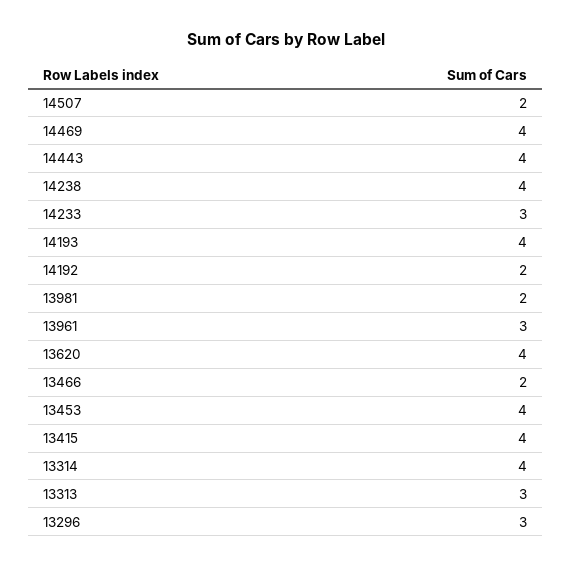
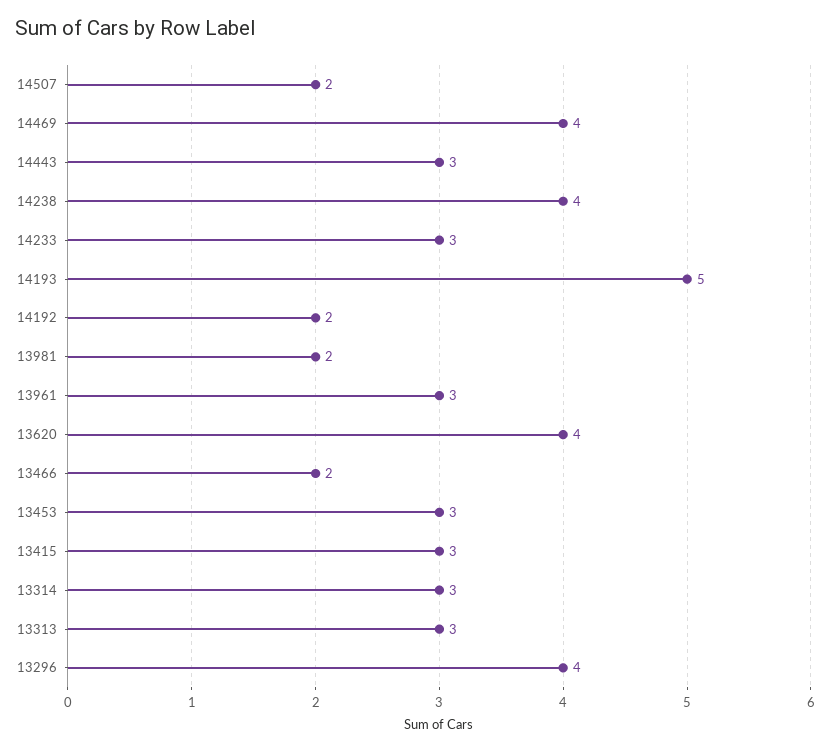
  {
    "14507": 2,
    "14469": 4,
-   "14443": 4,
+   "14443": 3,
    "14238": 4,
    "14233": 3,
-   "14193": 4,
+   "14193": 5,
    "14192": 2,
    "13981": 2,
    "13961": 3,
    "13620": 4,
    "13466": 2,
-   "13453": 4,
+   "13453": 3,
-   "13415": 4,
+   "13415": 3,
-   "13314": 4,
+   "13314": 3,
    "13313": 3,
-   "13296": 3
+   "13296": 4
  }

